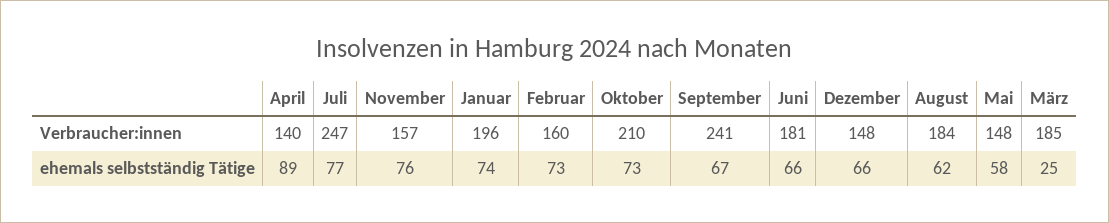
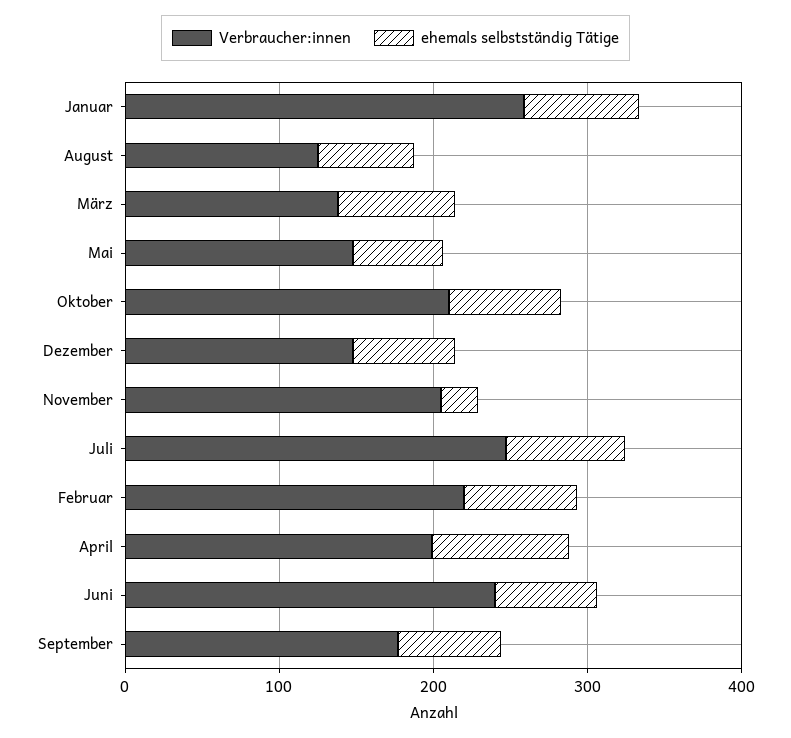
  {
    "Verbraucher:innen": {
-     "April": 140,
+     "April": 200,
      "Juli": 247,
-     "November": 157,
+     "November": 200,
-     "Januar": 196,
+     "Januar": 260,
-     "Februar": 160,
+     "Februar": 220,
      "Oktober": 210,
-     "September": 241,
+     "September": 180,
-     "Juni": 181,
+     "Juni": 240,
      "Dezember": 148,
-     "August": 184,
+     "August": 120,
      "Mai": 148,
-     "März": 185
+     "März": 140
    },
    "ehemals selbstständig Tätige": {
      "April": 89,
      "Juli": 77,
-     "November": 76,
+     "November": 20,
      "Januar": 74,
      "Februar": 73,
      "Oktober": 73,
      "September": 67,
      "Juni": 66,
      "Dezember": 66,
      "August": 62,
      "Mai": 58,
-     "März": 25
+     "März": 80
    }
  }

